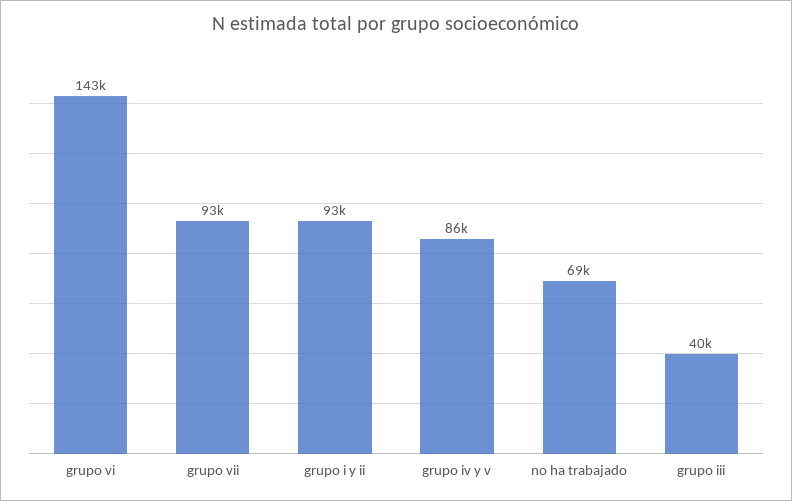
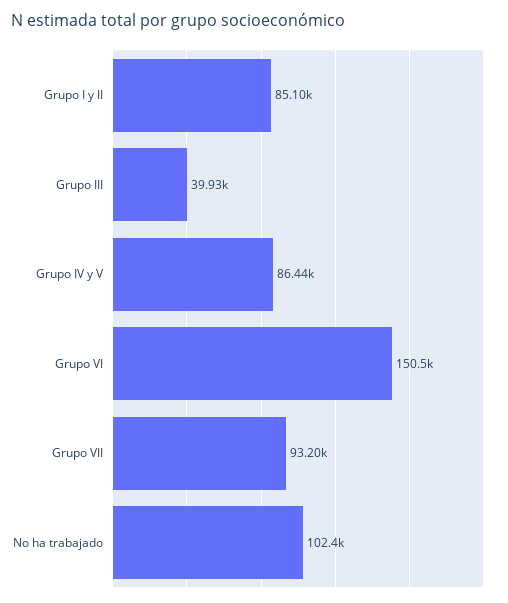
  {
-   "grupo vi": 143000,
+   "grupo vi": 150500,
    "grupo vii": 93200,
-   "grupo i y ii": 93000,
+   "grupo i y ii": 85100,
    "grupo iv y v": 86440,
-   "no ha trabajado": 69000,
+   "no ha trabajado": 102400,
    "grupo iii": 39930
  }

